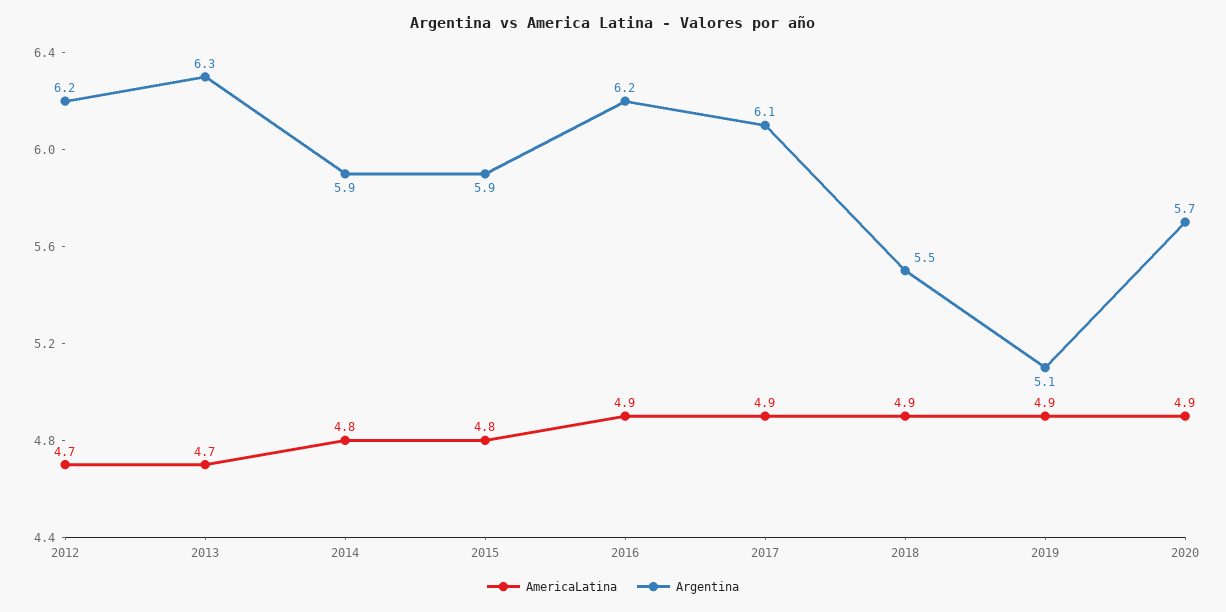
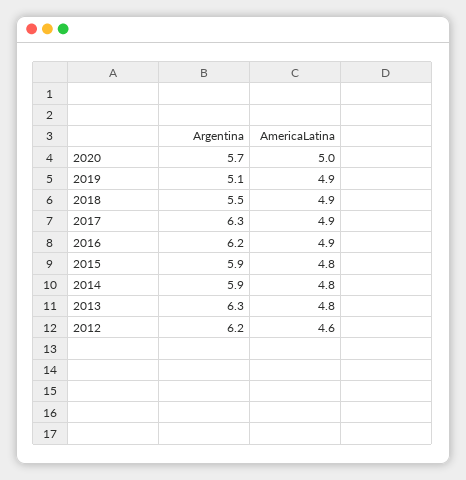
  {
    "AmericaLatina": {
-     "2012": 4.7,
+     "2012": 4.6,
-     "2013": 4.7,
+     "2013": 4.8,
      "2014": 4.8,
      "2015": 4.8,
      "2016": 4.9,
      "2017": 4.9,
      "2018": 4.9,
      "2019": 4.9,
-     "2020": 4.9
+     "2020": 5
    },
    "Argentina": {
      "2012": 6.2,
      "2013": 6.3,
      "2014": 5.9,
      "2015": 5.9,
      "2016": 6.2,
-     "2017": 6.1,
+     "2017": 6.3,
      "2018": 5.5,
      "2019": 5.1,
      "2020": 5.7
    }
  }

